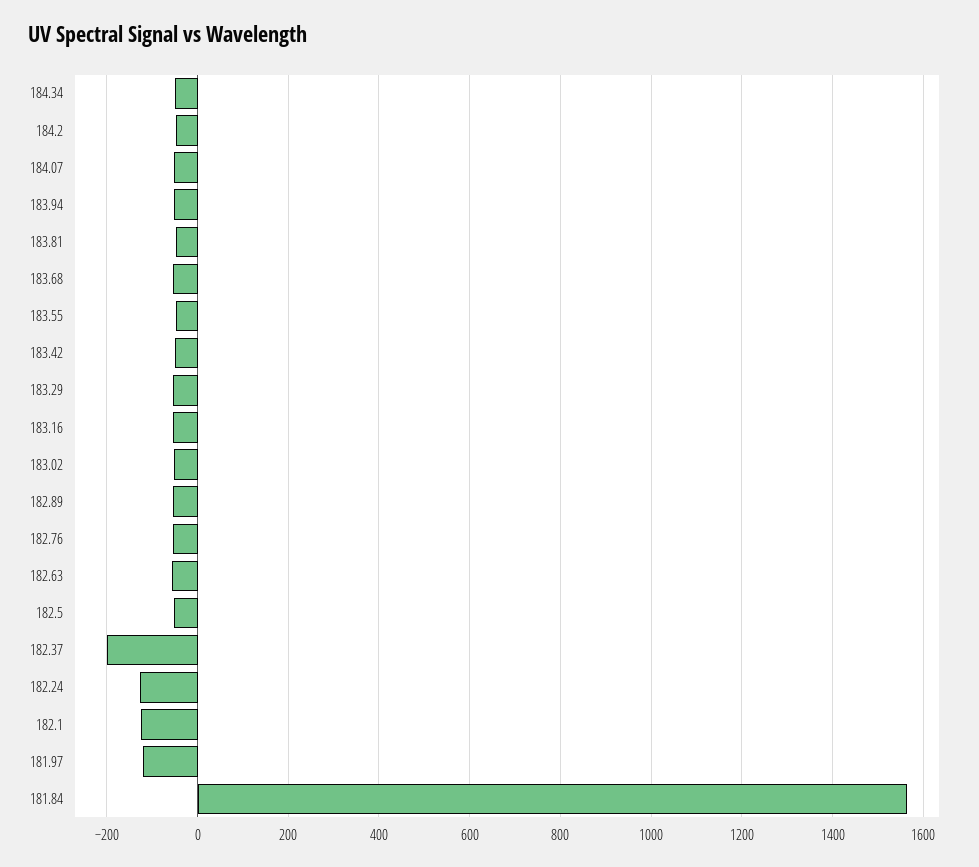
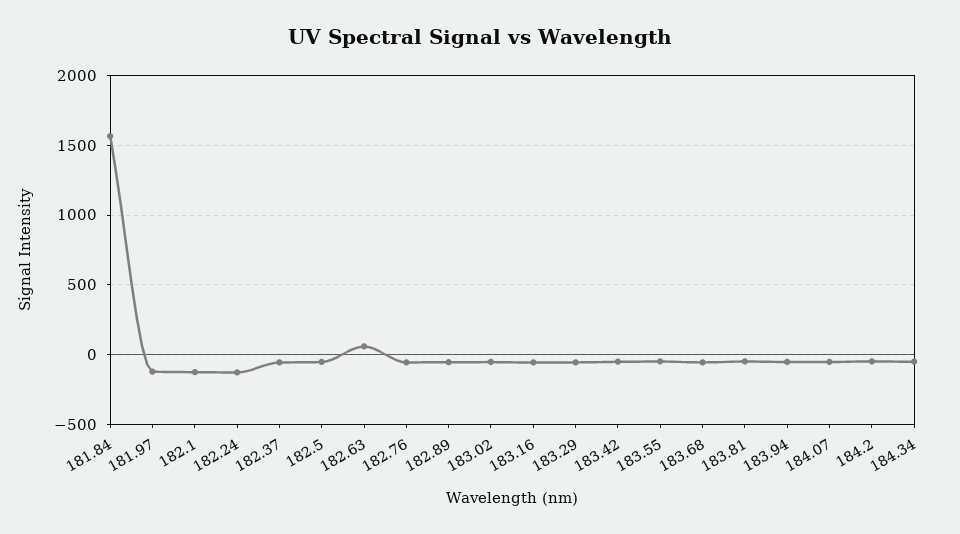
  {
    "184.34": -60,
    "184.2": -40,
    "184.07": -60,
    "183.94": -60,
    "183.81": -40,
    "183.68": -60,
    "183.55": -40,
    "183.42": -60,
    "183.29": -60,
    "183.16": -60,
    "183.02": -60,
    "182.89": -60,
    "182.76": -60,
-   "182.63": -60,
+   "182.63": 50,
    "182.5": -60,
-   "182.37": -200,
+   "182.37": -50,
    "182.24": -120,
    "182.1": -120,
    "181.97": -120,
    "181.84": 1560
  }

